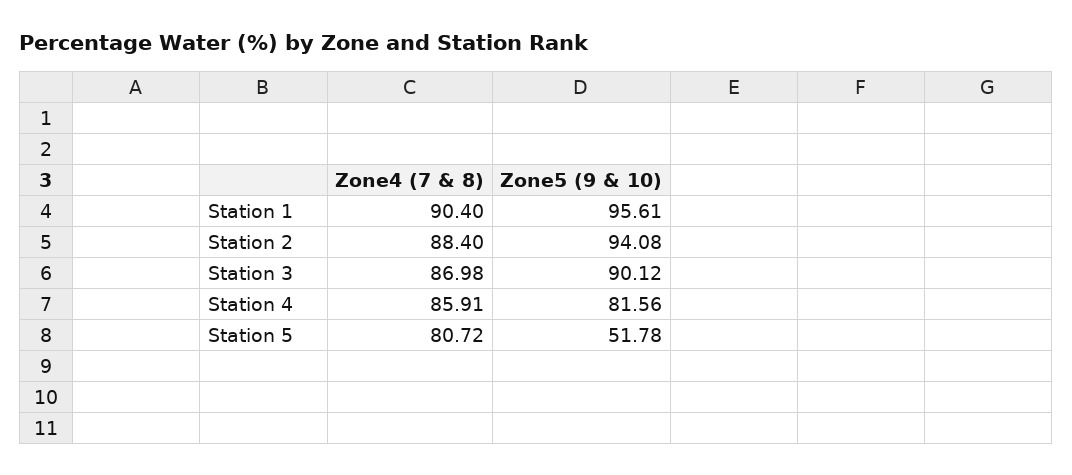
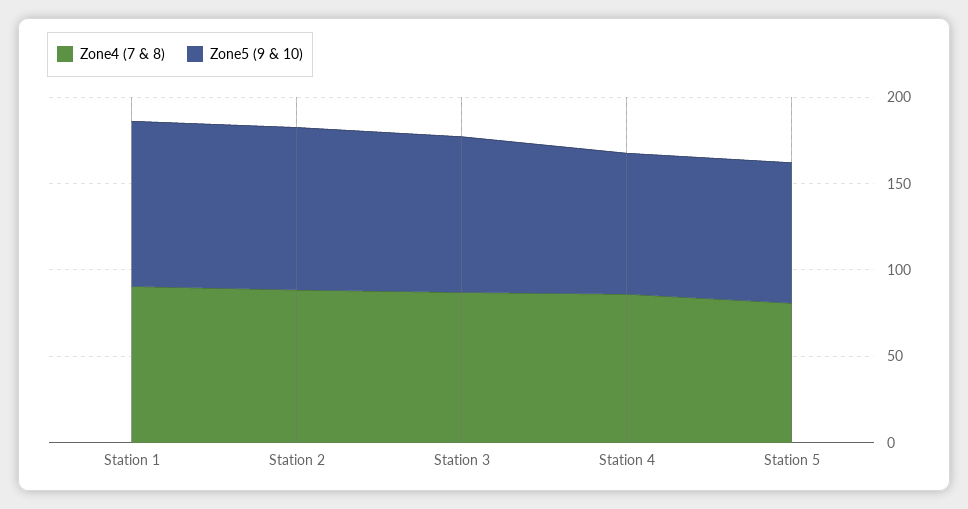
  {
    "Zone4 (7 & 8)": {
      "Station 1": 90.4,
      "Station 2": 88.4,
      "Station 3": 86.98,
      "Station 4": 85.91,
      "Station 5": 80.72
    },
    "Zone5 (9 & 10)": {
      "Station 1": 95.61,
      "Station 2": 94.08,
      "Station 3": 90.12,
      "Station 4": 81.56,
-     "Station 5": 51.78
+     "Station 5": 80
    }
  }

